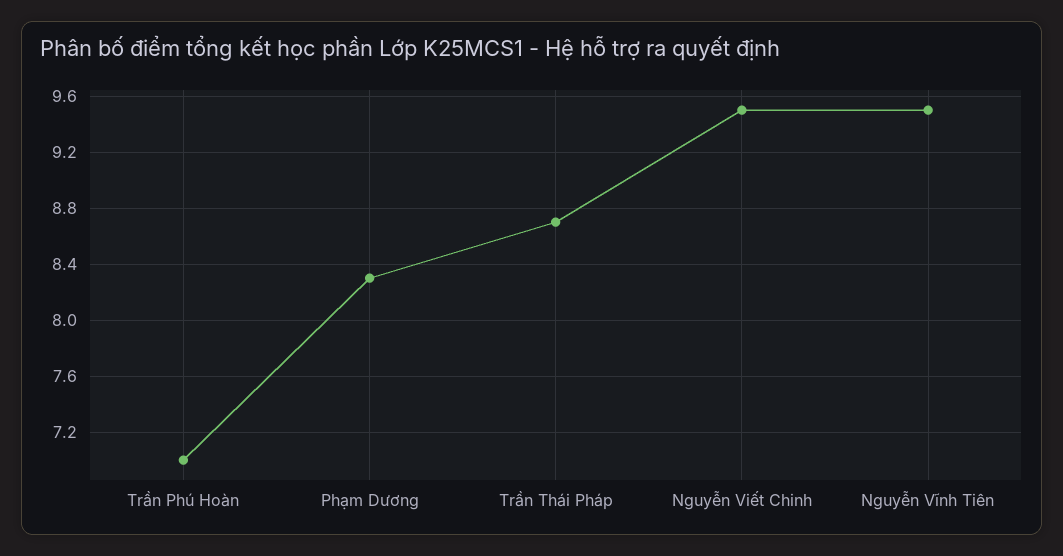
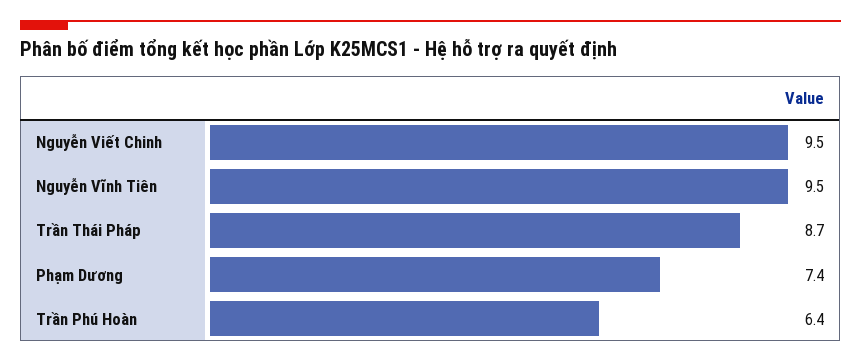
  {
-   "Trần Phú Hoàn": 7,
+   "Trần Phú Hoàn": 6.4,
-   "Phạm Dương": 8.3,
+   "Phạm Dương": 7.4,
    "Trần Thái Pháp": 8.7,
    "Nguyễn Viết Chinh": 9.5,
    "Nguyễn Vĩnh Tiên": 9.5
  }

